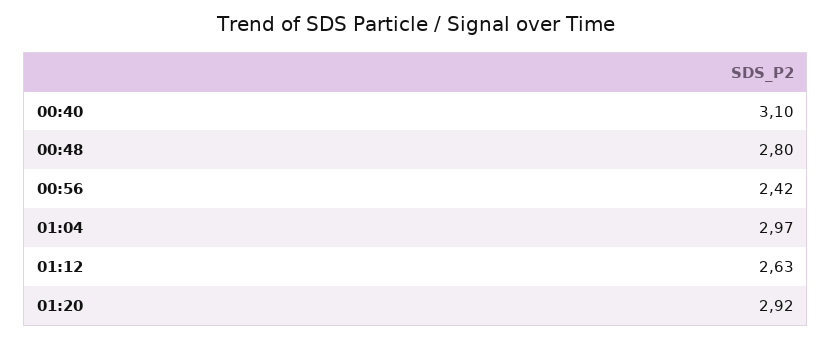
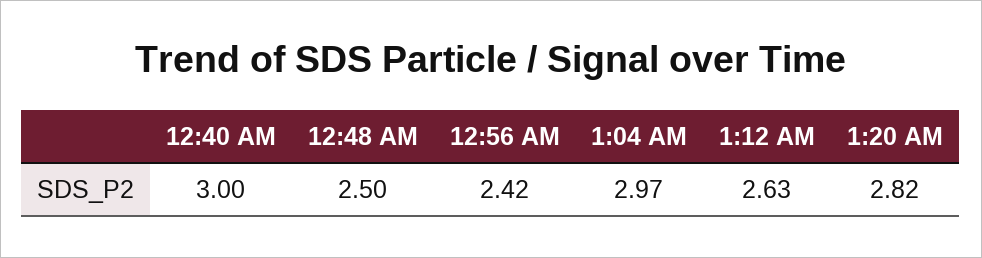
  {
-   "00:40": 3.1,
+   "00:40": 3,
-   "00:48": 2.8,
+   "00:48": 2.5,
    "00:56": 2.42,
    "01:04": 2.97,
    "01:12": 2.63,
-   "01:20": 2.92
+   "01:20": 2.82
  }

